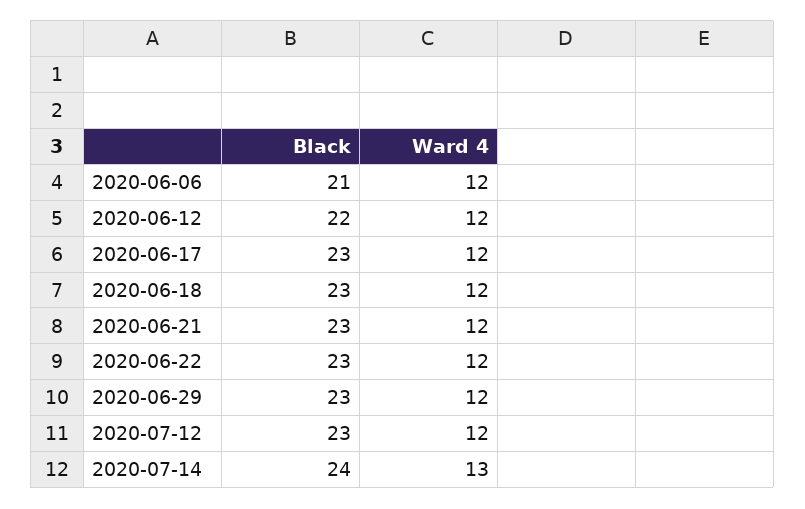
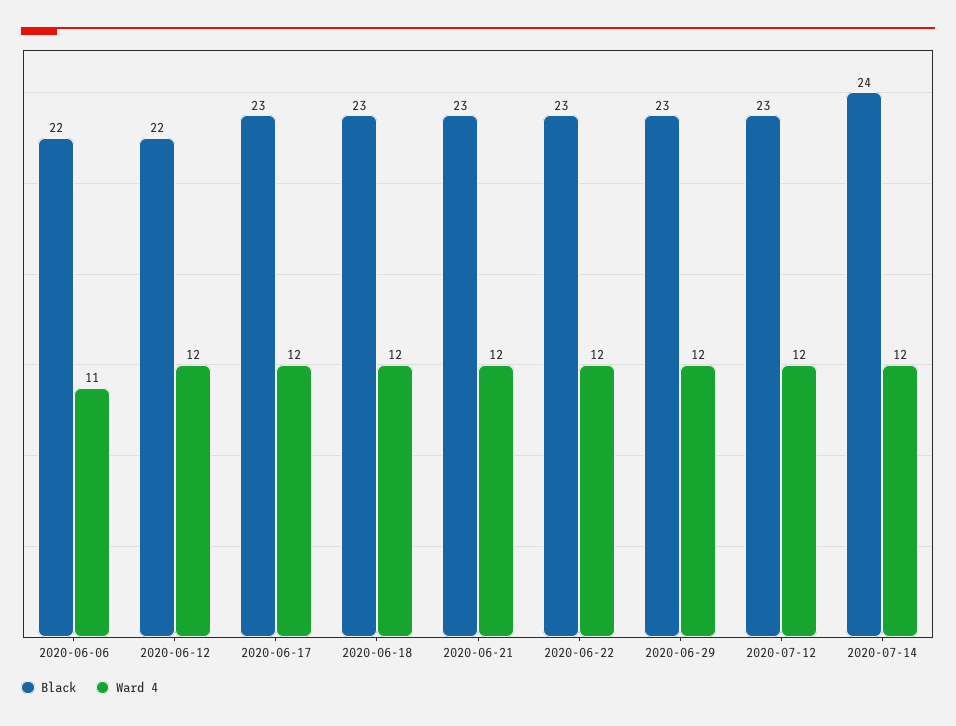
  {
    "Black": {
-     "2020-06-06": 21,
+     "2020-06-06": 22,
      "2020-06-12": 22,
      "2020-06-17": 23,
      "2020-06-18": 23,
      "2020-06-21": 23,
      "2020-06-22": 23,
      "2020-06-29": 23,
      "2020-07-12": 23,
      "2020-07-14": 24
    },
    "Ward 4": {
-     "2020-06-06": 12,
+     "2020-06-06": 11,
      "2020-06-12": 12,
      "2020-06-17": 12,
      "2020-06-18": 12,
      "2020-06-21": 12,
      "2020-06-22": 12,
      "2020-06-29": 12,
      "2020-07-12": 12,
-     "2020-07-14": 13
+     "2020-07-14": 12
    }
  }

